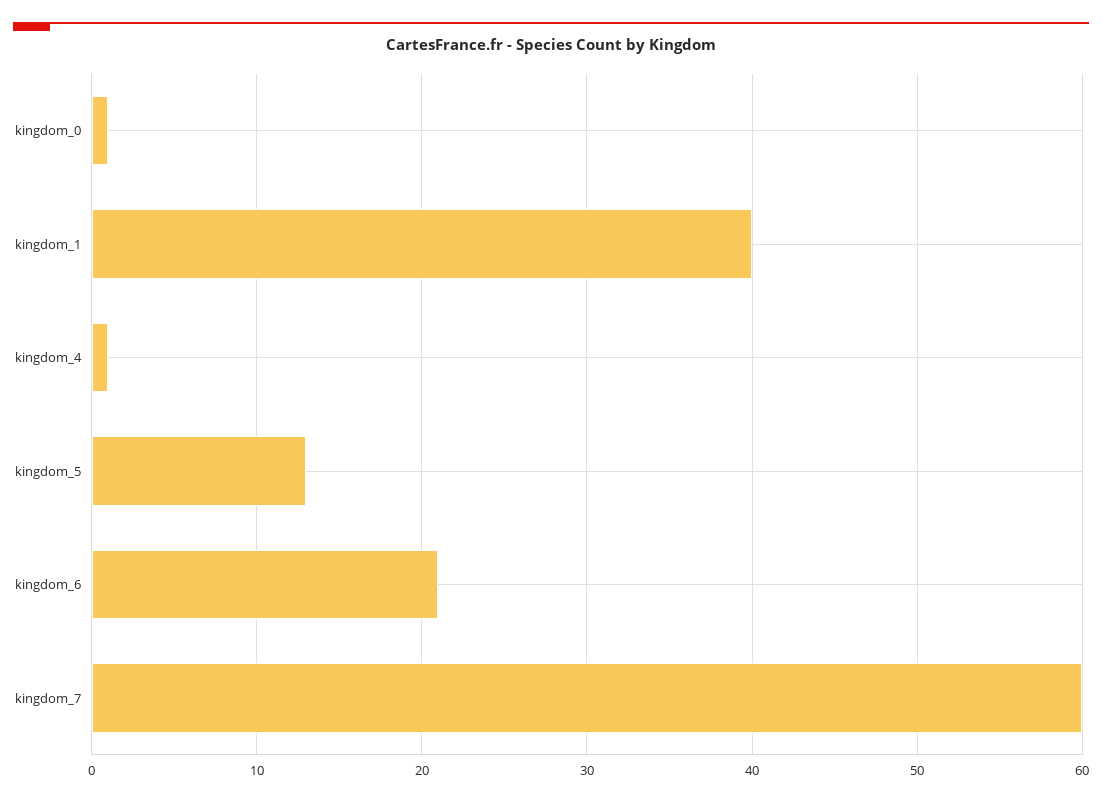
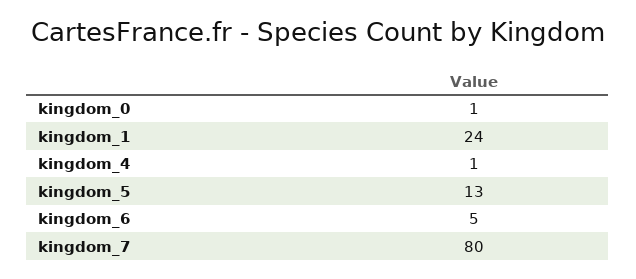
  {
    "kingdom_0": 1,
-   "kingdom_1": 40,
+   "kingdom_1": 24,
    "kingdom_4": 1,
    "kingdom_5": 13,
-   "kingdom_6": 21,
+   "kingdom_6": 5,
-   "kingdom_7": 60
+   "kingdom_7": 80
  }

